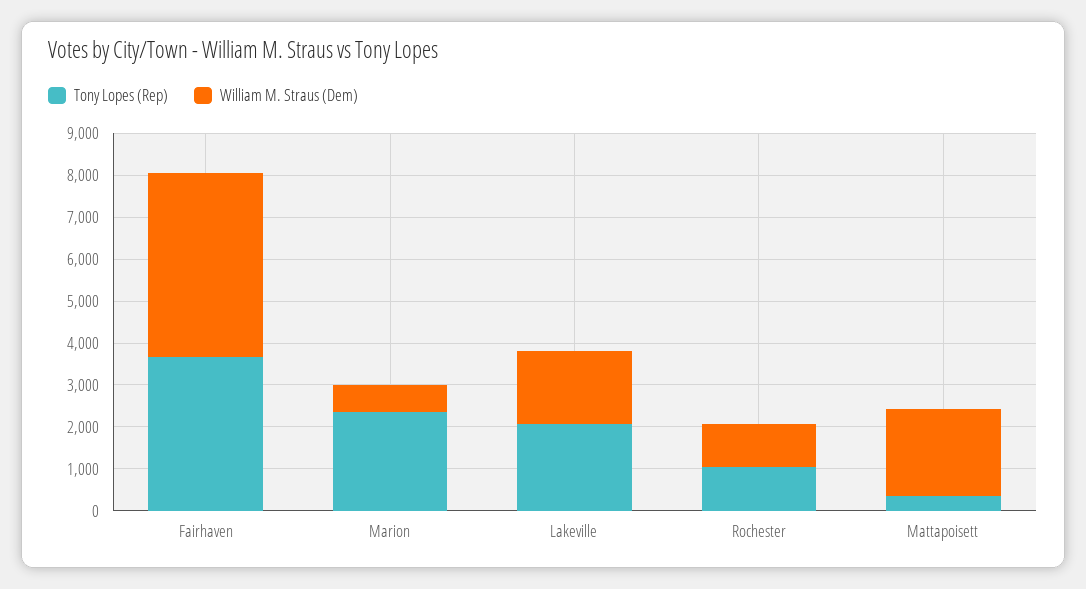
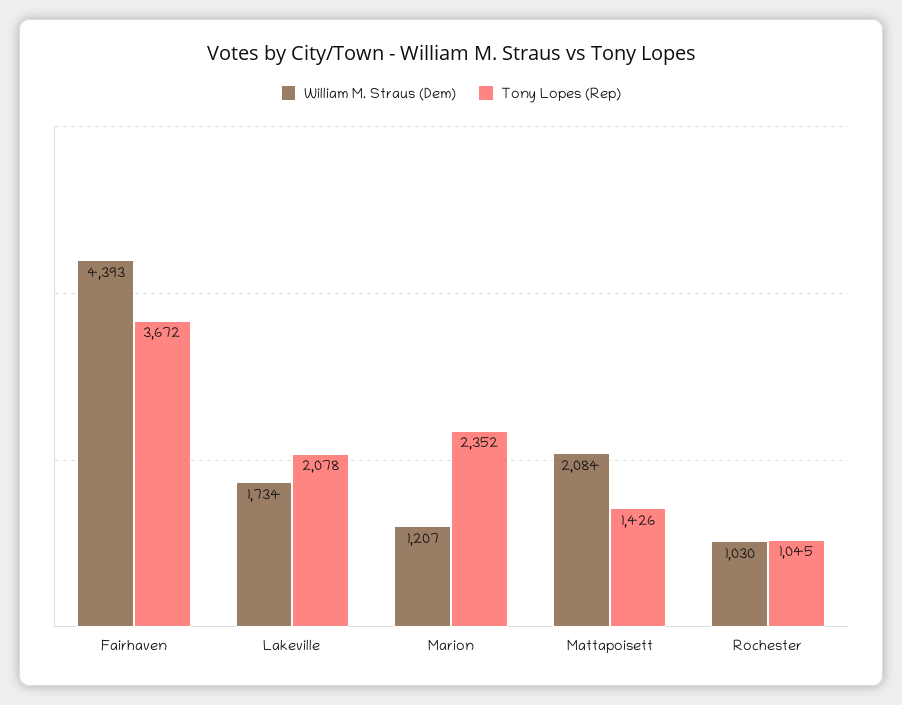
  {
    "Tony Lopes (Rep)": {
      "Fairhaven": 3672,
      "Marion": 2352,
      "Lakeville": 2078,
      "Rochester": 1045,
-     "Mattapoisett": 400
+     "Mattapoisett": 1426
    },
    "William M. Straus (Dem)": {
      "Fairhaven": 4393,
-     "Marion": 600,
+     "Marion": 1207,
      "Lakeville": 1734,
      "Rochester": 1030,
      "Mattapoisett": 2084
    }
  }

